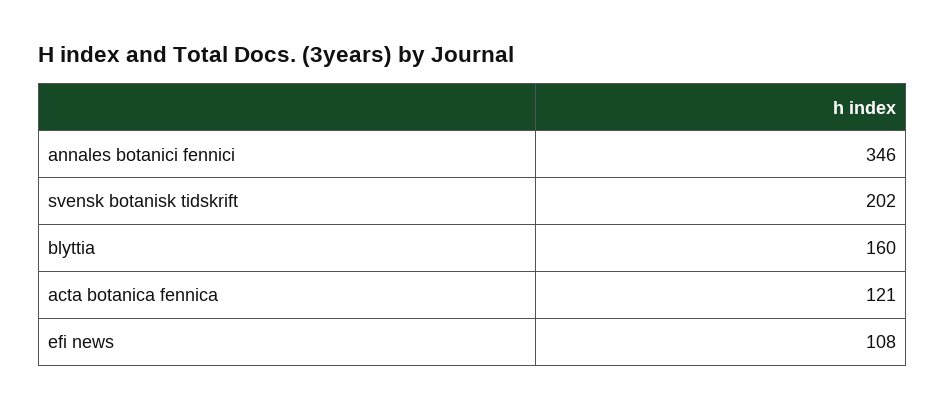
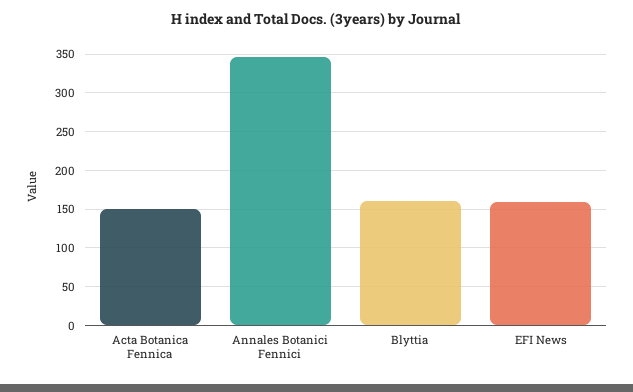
  {
    "annales botanici fennici": 346,
-   "svensk botanisk tidskrift": 202,
    "blyttia": 160,
-   "acta botanica fennica": 121,
+   "acta botanica fennica": 150,
-   "efi news": 108
+   "efi news": 160
  }

